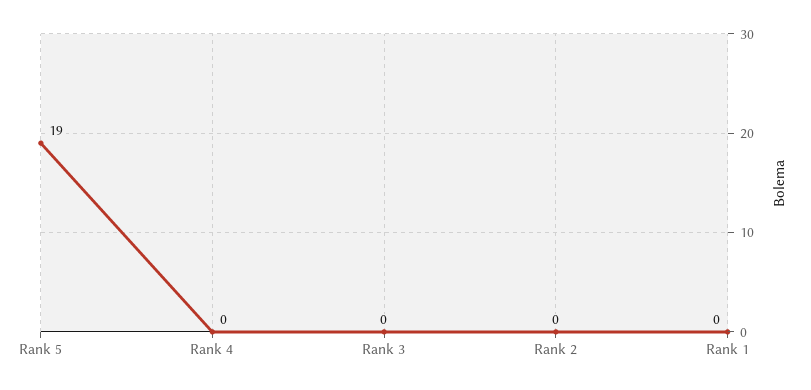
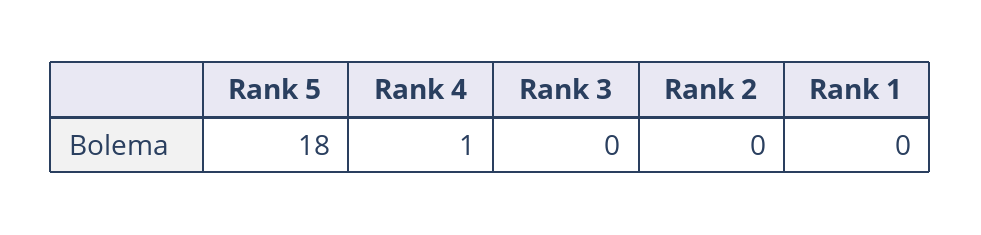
  {
-   "Rank 5": 19,
+   "Rank 5": 18,
-   "Rank 4": 0,
+   "Rank 4": 1,
    "Rank 3": 0,
    "Rank 2": 0,
    "Rank 1": 0
  }

